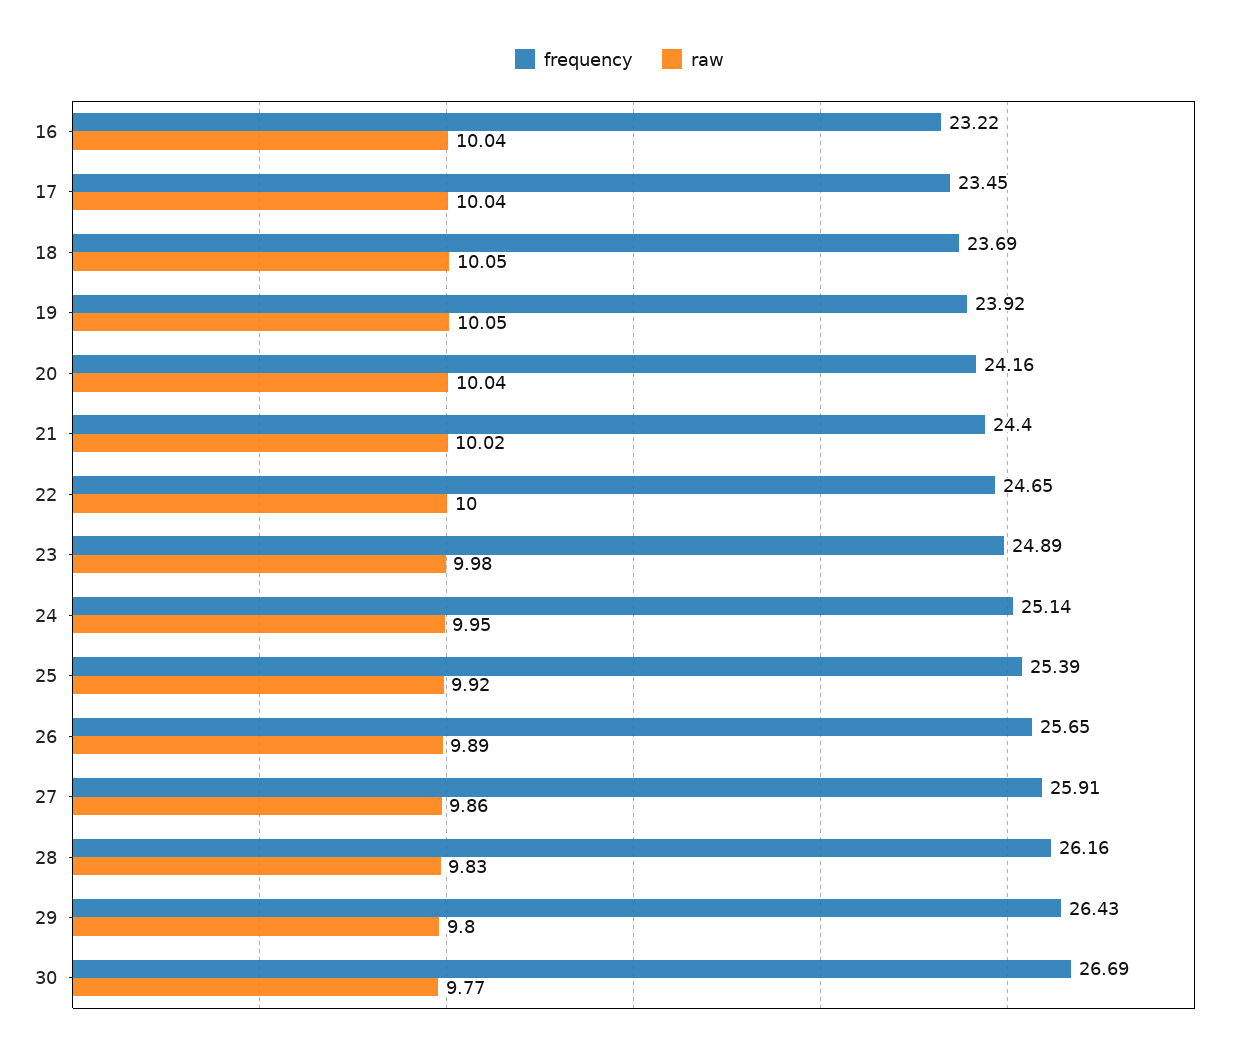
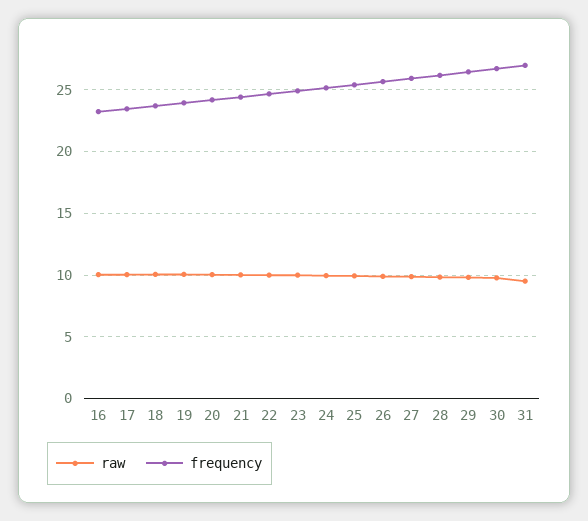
  {
    "frequency": {
      "16": 23.22,
      "17": 23.45,
      "18": 23.69,
      "19": 23.92,
      "20": 24.16,
      "21": 24.4,
      "22": 24.65,
      "23": 24.89,
      "24": 25.14,
      "25": 25.39,
      "26": 25.65,
      "27": 25.91,
      "28": 26.16,
      "29": 26.43,
-     "30": 26.69
+     "30": 26.69,
+     "31": 27
    },
    "raw": {
      "16": 10.04,
      "17": 10.04,
      "18": 10.05,
      "19": 10.05,
      "20": 10.04,
      "21": 10.02,
      "22": 10,
      "23": 9.98,
      "24": 9.95,
      "25": 9.92,
      "26": 9.89,
      "27": 9.86,
      "28": 9.83,
      "29": 9.8,
-     "30": 9.77
+     "30": 9.77,
+     "31": 9.5
    }
  }

